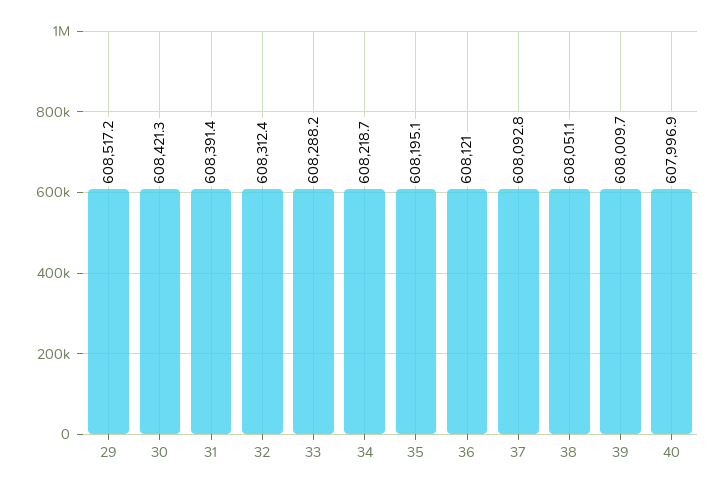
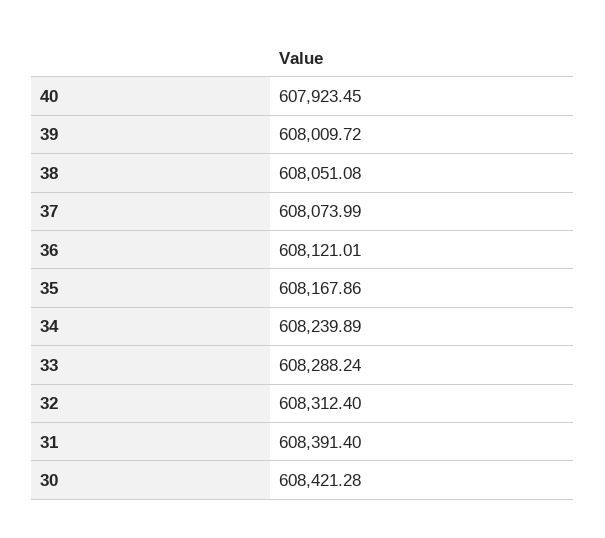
  {
-   "29": 608517.2,
    "30": 608421.28,
    "31": 608391.4,
    "32": 608312.4,
    "33": 608288.24,
-   "34": 608218.7,
+   "34": 608239.89,
-   "35": 608195.1,
+   "35": 608167.86,
    "36": 608121.01,
-   "37": 608092.8,
+   "37": 608073.99,
    "38": 608051.08,
    "39": 608009.72,
-   "40": 607996.9
+   "40": 607923.45
  }

